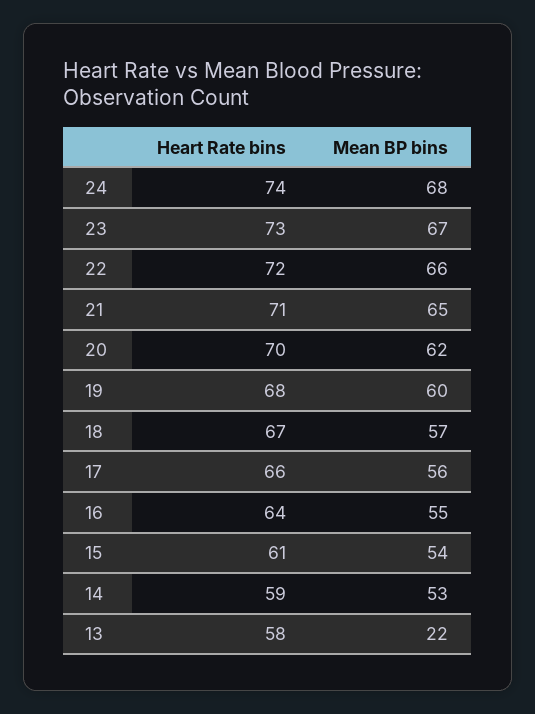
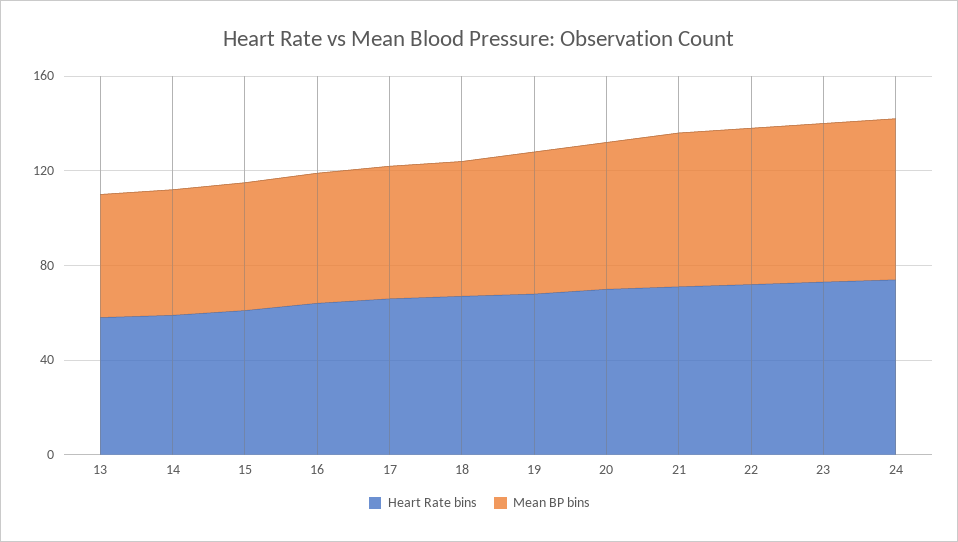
  {
    "Heart Rate bins": {
      "24": 74,
      "23": 73,
      "22": 72,
      "21": 71,
      "20": 70,
      "19": 68,
      "18": 67,
      "17": 66,
      "16": 64,
      "15": 61,
      "14": 59,
      "13": 58
    },
    "Mean BP bins": {
      "24": 68,
      "23": 67,
      "22": 66,
      "21": 65,
      "20": 62,
      "19": 60,
      "18": 57,
      "17": 56,
      "16": 55,
      "15": 54,
      "14": 53,
-     "13": 22
+     "13": 50
    }
  }

